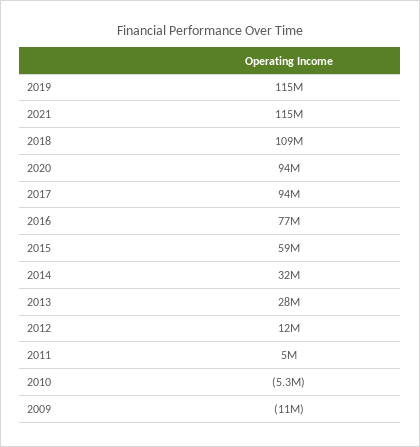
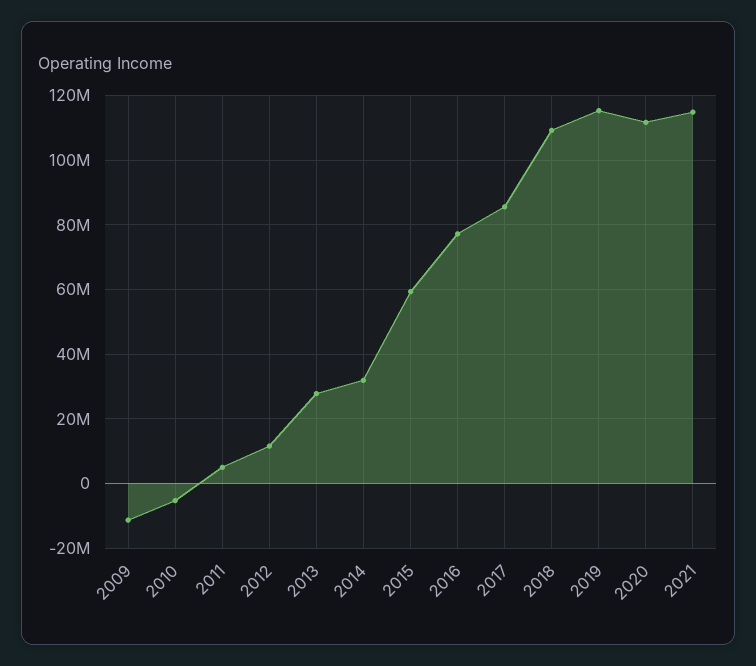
  {
    "2019": 115000000,
    "2021": 115000000,
    "2018": 109000000,
-   "2020": 94000000,
+   "2020": 112000000,
-   "2017": 94000000,
+   "2017": 86000000,
    "2016": 77000000,
    "2015": 59000000,
    "2014": 32000000,
    "2013": 28000000,
    "2012": 12000000,
    "2011": 5000000,
    "2010": -5300000,
    "2009": -11000000
  }

